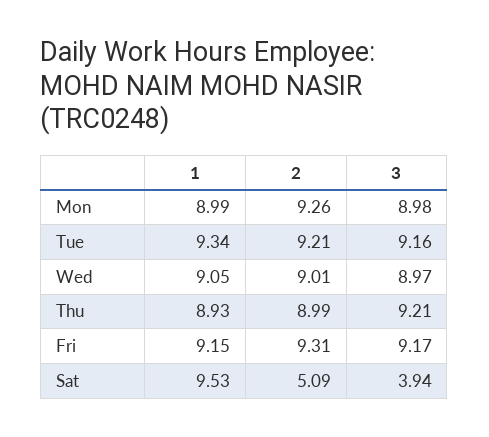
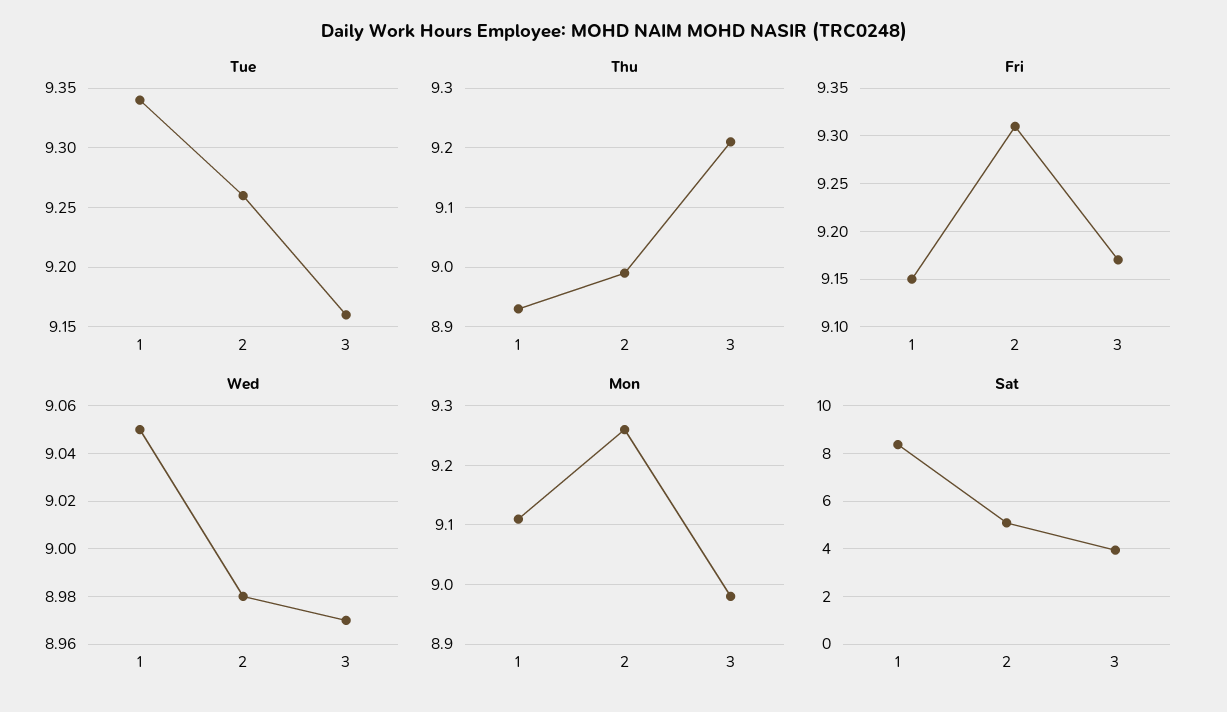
  {
    "Mon": {
-     "1": 8.99,
+     "1": 9.1,
      "2": 9.26,
      "3": 8.98
    },
    "Tue": {
      "1": 9.34,
-     "2": 9.21,
+     "2": 9.26,
      "3": 9.16
    },
    "Wed": {
      "1": 9.05,
-     "2": 9.01,
+     "2": 8.98,
      "3": 8.97
    },
    "Thu": {
      "1": 8.93,
      "2": 8.99,
      "3": 9.21
    },
    "Fri": {
      "1": 9.15,
      "2": 9.31,
      "3": 9.17
    },
    "Sat": {
-     "1": 9.53,
+     "1": 8.5,
      "2": 5.09,
      "3": 3.94
    }
  }

